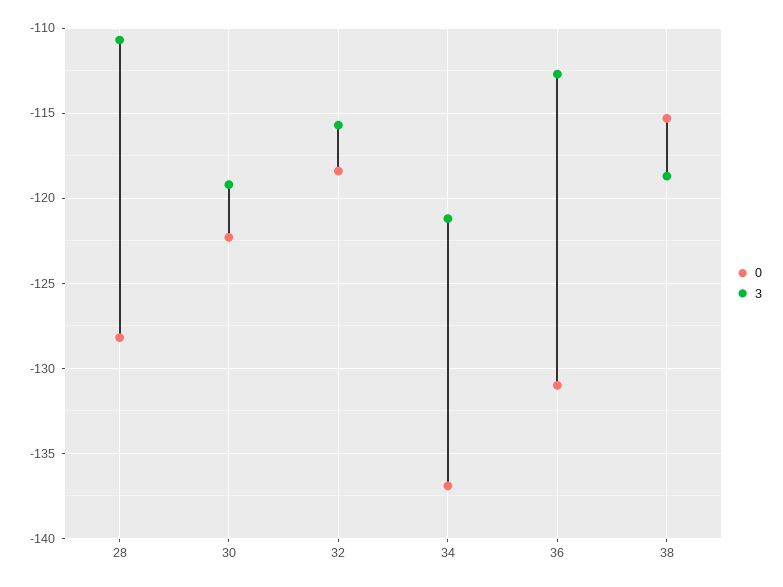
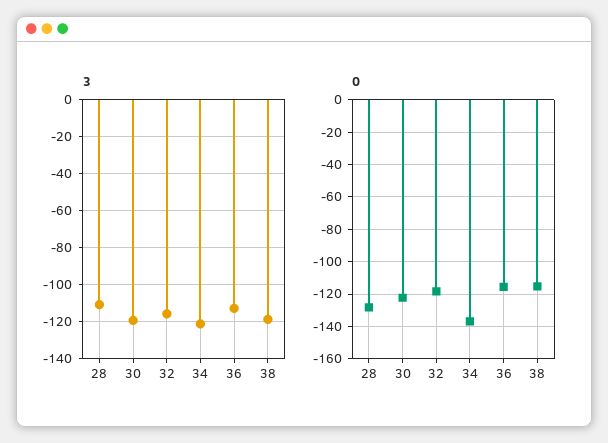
  {
    "0": {
      "28": -128,
      "30": -122.5,
      "32": -118.5,
      "34": -137,
-     "36": -131,
+     "36": -115,
      "38": -115.5
    },
    "3": {
      "28": -110.5,
      "30": -119,
      "32": -115.5,
      "34": -121,
      "36": -112.5,
      "38": -118.5
    }
  }

